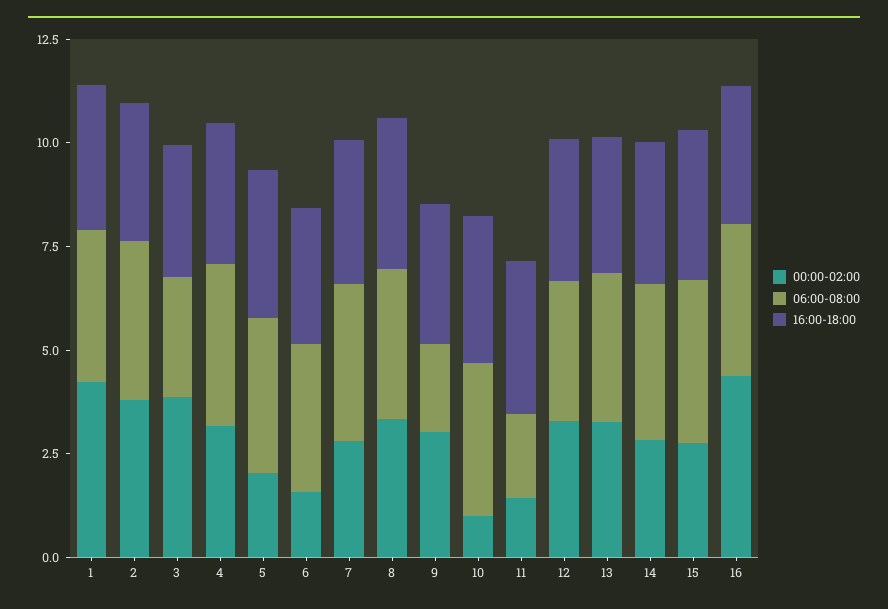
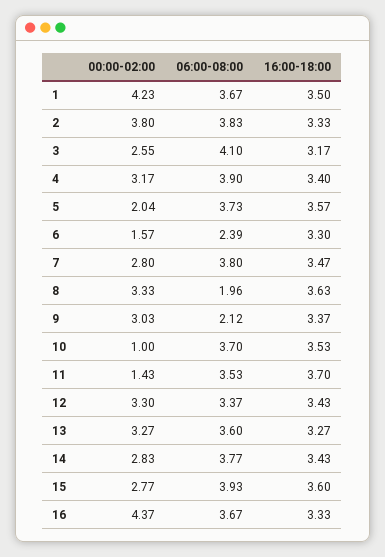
  {
    "00:00-02:00": {
      "1": 4.23,
      "2": 3.8,
-     "3": 4,
+     "3": 2.55,
      "4": 3.17,
      "5": 2.04,
      "6": 1.57,
      "7": 2.8,
      "8": 3.33,
      "9": 3.03,
      "10": 1,
      "11": 1.43,
      "12": 3.3,
      "13": 3.27,
      "14": 2.83,
      "15": 2.77,
      "16": 4.37
    },
    "06:00-08:00": {
      "1": 3.67,
      "2": 3.83,
-     "3": 3,
+     "3": 4.1,
      "4": 3.9,
      "5": 3.73,
-     "6": 3.5,
+     "6": 2.39,
      "7": 3.8,
-     "8": 3.5,
+     "8": 1.96,
      "9": 2.12,
      "10": 3.7,
-     "11": 2,
+     "11": 3.53,
      "12": 3.37,
      "13": 3.6,
      "14": 3.77,
      "15": 3.93,
      "16": 3.67
    },
    "16:00-18:00": {
      "1": 3.5,
      "2": 3.33,
      "3": 3.17,
      "4": 3.4,
      "5": 3.57,
      "6": 3.3,
      "7": 3.47,
      "8": 3.63,
      "9": 3.37,
      "10": 3.53,
      "11": 3.7,
      "12": 3.43,
      "13": 3.27,
      "14": 3.43,
      "15": 3.6,
      "16": 3.33
    }
  }

